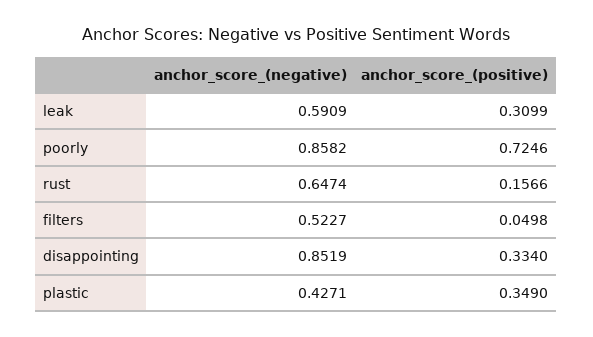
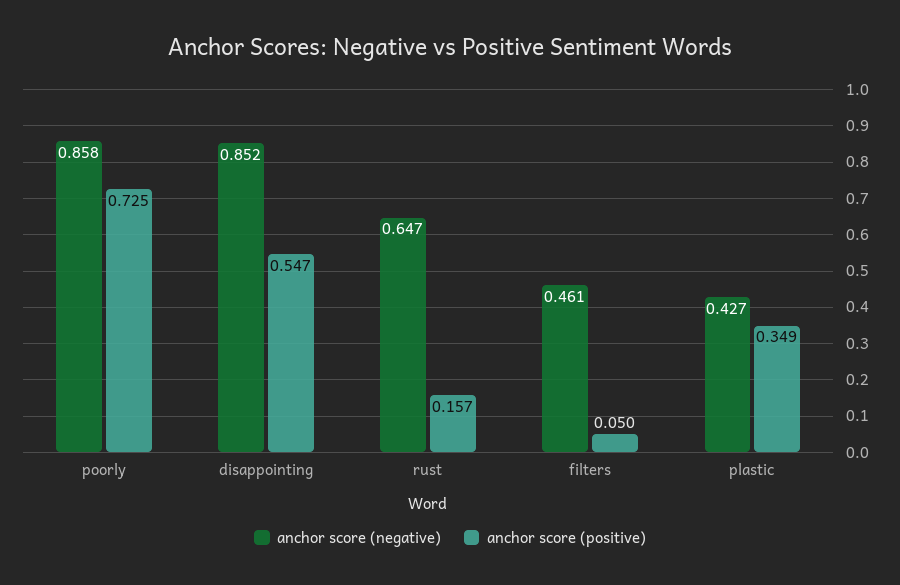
  {
    "anchor_score_(negative)": {
-     "leak": 0.5909,
      "poorly": 0.8582,
      "rust": 0.6474,
-     "filters": 0.5227,
+     "filters": 0.461,
      "disappointing": 0.8519,
      "plastic": 0.4271
    },
    "anchor_score_(positive)": {
-     "leak": 0.3099,
      "poorly": 0.7246,
      "rust": 0.1566,
      "filters": 0.0498,
-     "disappointing": 0.334,
+     "disappointing": 0.547,
      "plastic": 0.349
    }
  }

